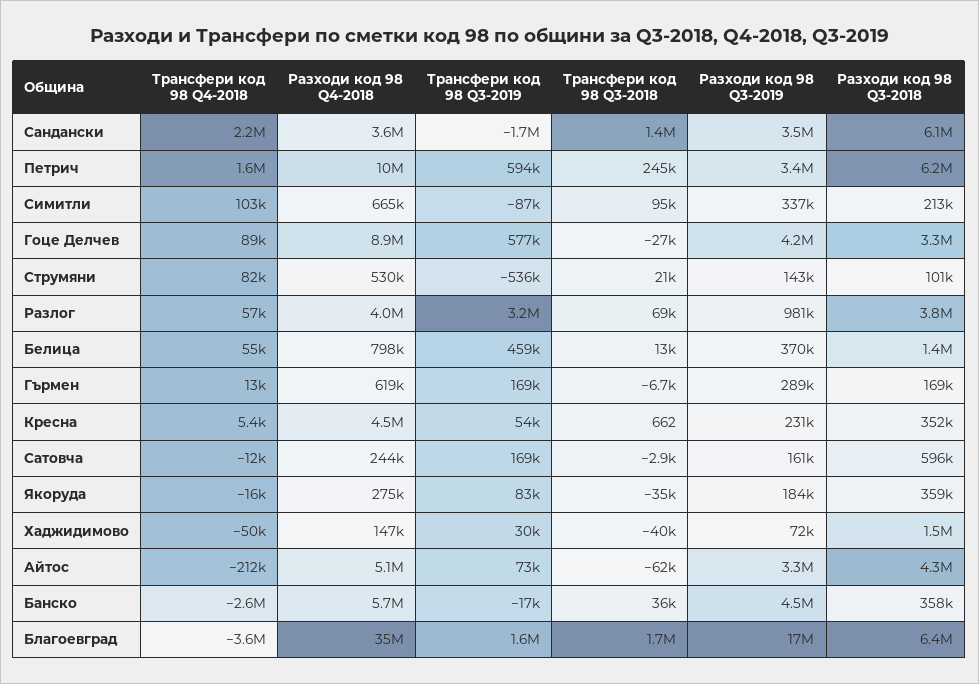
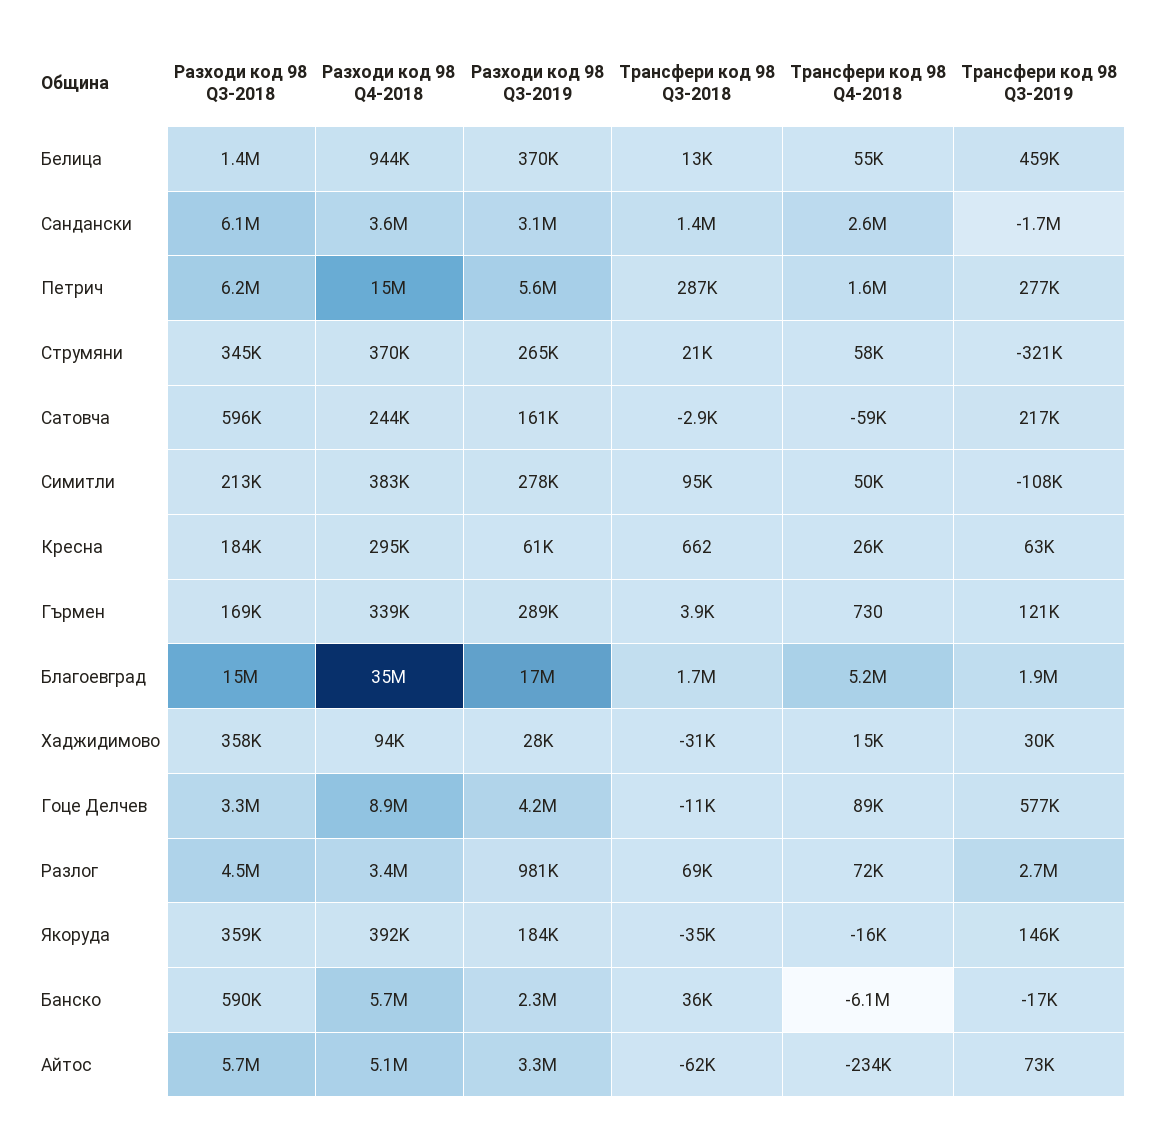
  {
    "Трансфери код 98 Q4-2018": {
-     "Сандански": 2200000,
+     "Сандански": 2600000,
      "Петрич": 1600000,
-     "Симитли": 103000,
+     "Симитли": 50000,
      "Гоце Делчев": 89000,
-     "Струмяни": 82000,
+     "Струмяни": 58000,
-     "Разлог": 57000,
+     "Разлог": 72000,
      "Белица": 55000,
-     "Гърмен": 13000,
+     "Гърмен": 730,
-     "Кресна": 5400,
+     "Кресна": 26000,
-     "Сатовча": -12000,
+     "Сатовча": -59000,
      "Якоруда": -16000,
-     "Хаджидимово": -50000,
+     "Хаджидимово": 15000,
-     "Айтос": -212000,
+     "Айтос": -234000,
-     "Банско": -2600000,
+     "Банско": -6100000,
-     "Благоевград": -3600000
+     "Благоевград": 5200000
    },
    "Разходи код 98 Q4-2018": {
      "Сандански": 3600000,
-     "Петрич": 10000000,
+     "Петрич": 15000000,
-     "Симитли": 665000,
+     "Симитли": 383000,
      "Гоце Делчев": 8900000,
-     "Струмяни": 530000,
+     "Струмяни": 370000,
-     "Разлог": 4000000,
+     "Разлог": 3400000,
-     "Белица": 798000,
+     "Белица": 944000,
-     "Гърмен": 619000,
+     "Гърмен": 339000,
-     "Кресна": 4500000,
+     "Кресна": 295000,
      "Сатовча": 244000,
-     "Якоруда": 275000,
+     "Якоруда": 392000,
-     "Хаджидимово": 147000,
+     "Хаджидимово": 94000,
      "Айтос": 5100000,
      "Банско": 5700000,
      "Благоевград": 35000000
    },
    "Трансфери код 98 Q3-2019": {
      "Сандански": -1700000,
-     "Петрич": 594000,
+     "Петрич": 277000,
-     "Симитли": -87000,
+     "Симитли": -108000,
      "Гоце Делчев": 577000,
-     "Струмяни": -536000,
+     "Струмяни": -321000,
-     "Разлог": 3200000,
+     "Разлог": 2700000,
      "Белица": 459000,
-     "Гърмен": 169000,
+     "Гърмен": 121000,
-     "Кресна": 54000,
+     "Кресна": 63000,
-     "Сатовча": 169000,
+     "Сатовча": 217000,
-     "Якоруда": 83000,
+     "Якоруда": 146000,
      "Хаджидимово": 30000,
      "Айтос": 73000,
      "Банско": -17000,
-     "Благоевград": 1600000
+     "Благоевград": 1900000
    },
    "Трансфери код 98 Q3-2018": {
      "Сандански": 1400000,
-     "Петрич": 245000,
+     "Петрич": 287000,
      "Симитли": 95000,
-     "Гоце Делчев": -27000,
+     "Гоце Делчев": -11000,
      "Струмяни": 21000,
      "Разлог": 69000,
      "Белица": 13000,
-     "Гърмен": -6700,
+     "Гърмен": 3900,
      "Кресна": 662,
      "Сатовча": -2900,
      "Якоруда": -35000,
-     "Хаджидимово": -40000,
+     "Хаджидимово": -31000,
      "Айтос": -62000,
      "Банско": 36000,
      "Благоевград": 1700000
    },
    "Разходи код 98 Q3-2019": {
-     "Сандански": 3500000,
+     "Сандански": 3100000,
-     "Петрич": 3400000,
+     "Петрич": 5600000,
-     "Симитли": 337000,
+     "Симитли": 278000,
      "Гоце Делчев": 4200000,
-     "Струмяни": 143000,
+     "Струмяни": 265000,
      "Разлог": 981000,
      "Белица": 370000,
      "Гърмен": 289000,
-     "Кресна": 231000,
+     "Кресна": 61000,
      "Сатовча": 161000,
      "Якоруда": 184000,
-     "Хаджидимово": 72000,
+     "Хаджидимово": 28000,
      "Айтос": 3300000,
-     "Банско": 4500000,
+     "Банско": 2300000,
      "Благоевград": 17000000
    },
    "Разходи код 98 Q3-2018": {
      "Сандански": 6100000,
      "Петрич": 6200000,
      "Симитли": 213000,
      "Гоце Делчев": 3300000,
-     "Струмяни": 101000,
+     "Струмяни": 345000,
-     "Разлог": 3800000,
+     "Разлог": 4500000,
      "Белица": 1400000,
      "Гърмен": 169000,
-     "Кресна": 352000,
+     "Кресна": 184000,
      "Сатовча": 596000,
      "Якоруда": 359000,
-     "Хаджидимово": 1500000,
+     "Хаджидимово": 358000,
-     "Айтос": 4300000,
+     "Айтос": 5700000,
-     "Банско": 358000,
+     "Банско": 590000,
-     "Благоевград": 6400000
+     "Благоевград": 15000000
    }
  }

